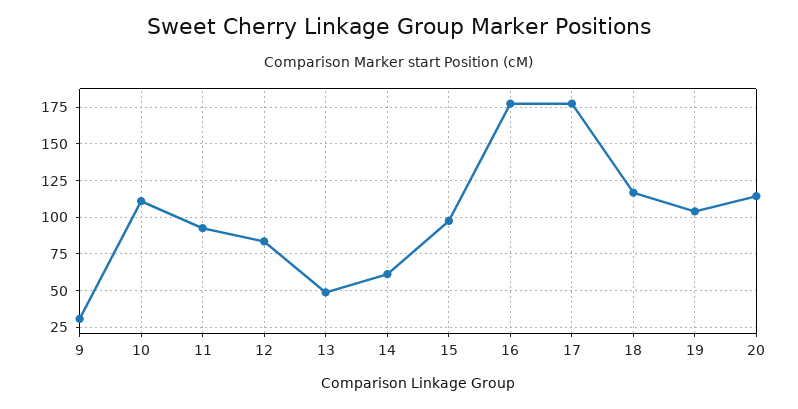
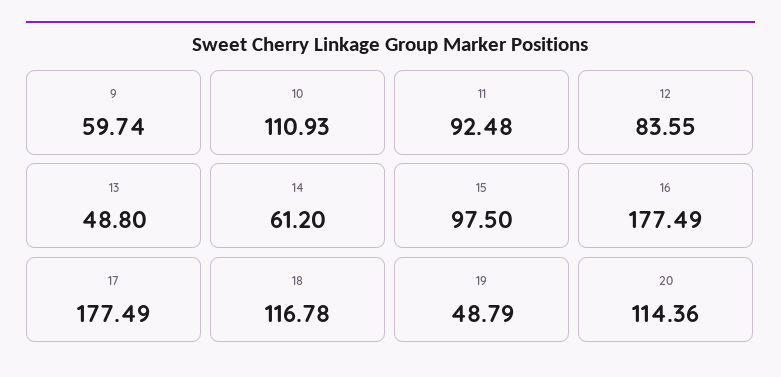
  {
-   "9": 30,
+   "9": 59.74,
    "10": 110.93,
    "11": 92.48,
    "12": 83.55,
    "13": 48.8,
    "14": 61.2,
    "15": 97.5,
    "16": 177.49,
    "17": 177.49,
    "18": 116.78,
-   "19": 105,
+   "19": 48.79,
    "20": 114.36
  }

